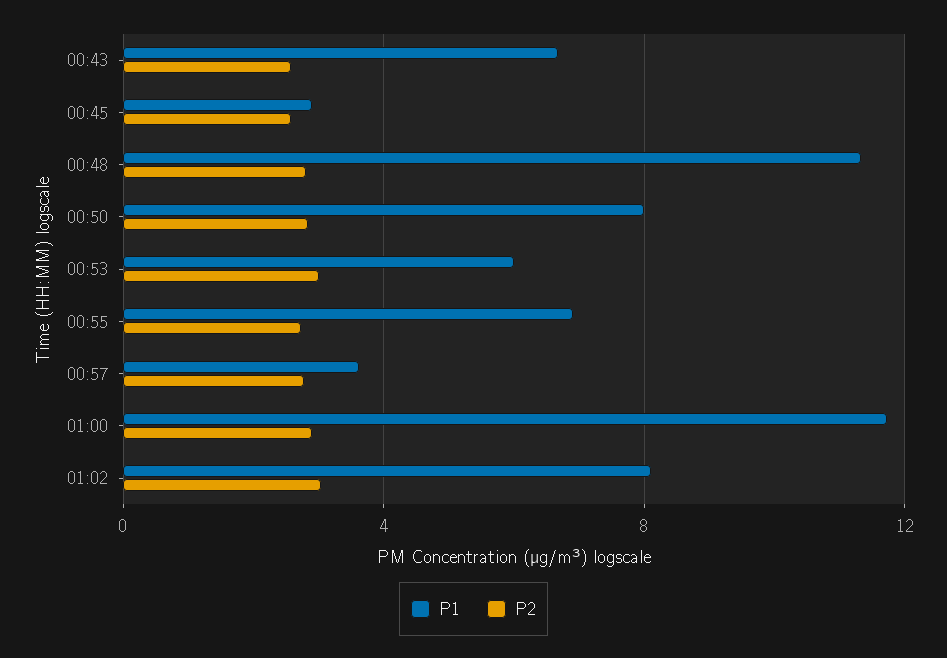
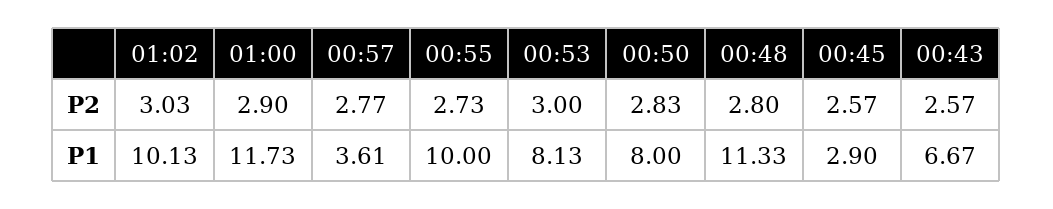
  {
    "P1": {
      "00:43": 6.67,
      "00:45": 2.9,
      "00:48": 11.33,
      "00:50": 8,
-     "00:53": 6,
+     "00:53": 8.13,
-     "00:55": 7,
+     "00:55": 10,
      "00:57": 3.61,
      "01:00": 11.73,
-     "01:02": 8
+     "01:02": 10.13
    },
    "P2": {
      "00:43": 2.57,
      "00:45": 2.57,
      "00:48": 2.8,
      "00:50": 2.83,
      "00:53": 3,
      "00:55": 2.73,
      "00:57": 2.77,
      "01:00": 2.9,
      "01:02": 3.03
    }
  }

